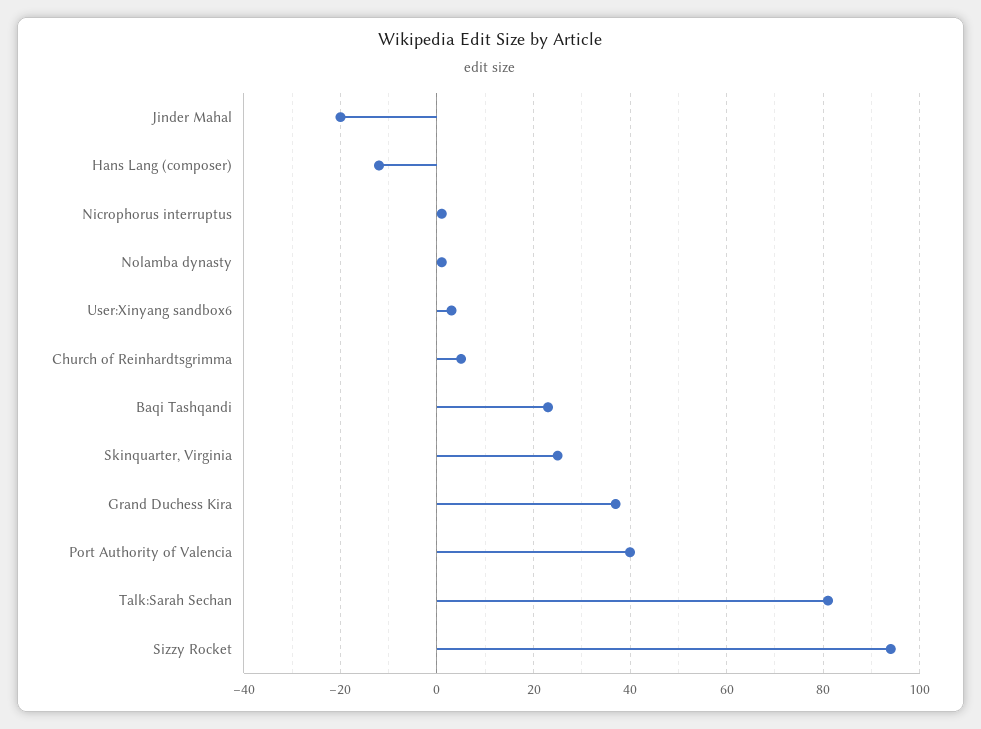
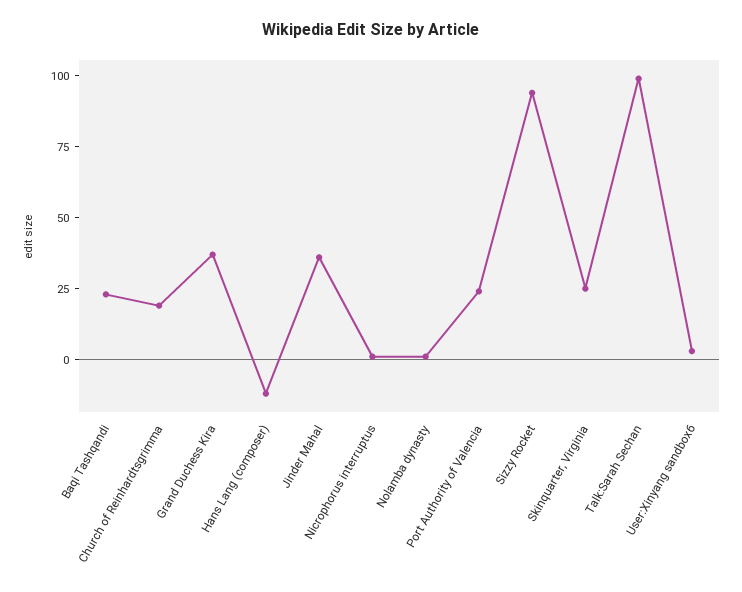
  {
-   "Jinder Mahal": -20,
+   "Jinder Mahal": 35,
    "Hans Lang (composer)": -10,
    "Nicrophorus interruptus": 0,
    "Nolamba dynasty": 0,
    "User:Xinyang sandbox6": 5,
-   "Church of Reinhardtsgrimma": 5,
+   "Church of Reinhardtsgrimma": 20,
    "Baqi Tashqandi": 25,
    "Skinquarter, Virginia": 25,
    "Grand Duchess Kira": 35,
-   "Port Authority of Valencia": 40,
+   "Port Authority of Valencia": 25,
-   "Talk:Sarah Sechan": 80,
+   "Talk:Sarah Sechan": 100,
    "Sizzy Rocket": 95
  }

